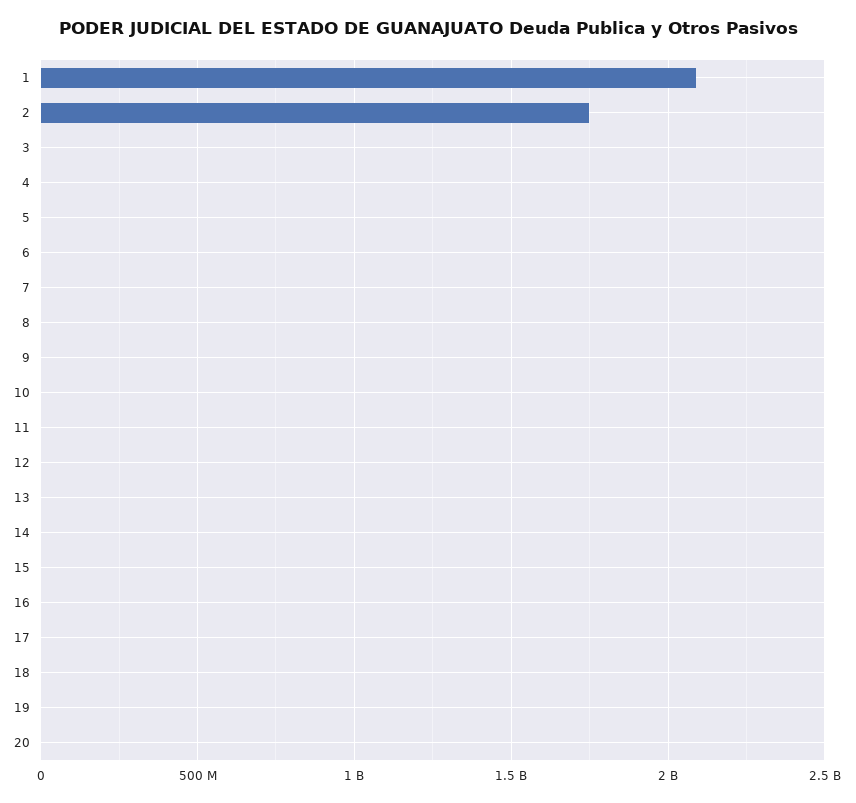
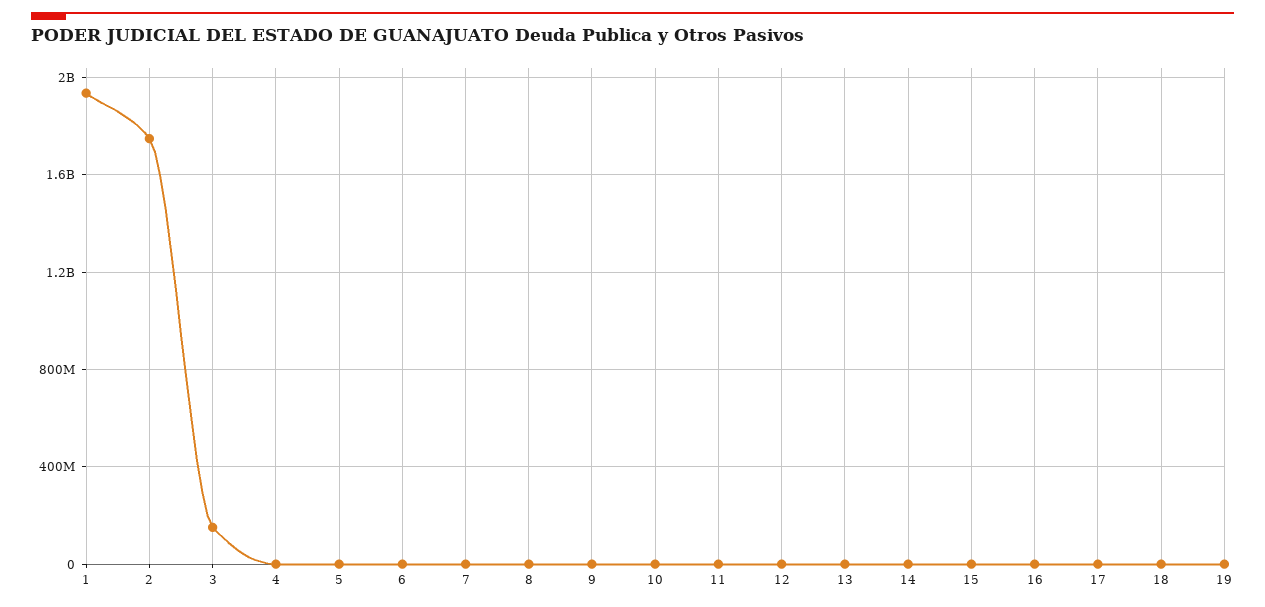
  {
-   "1": 2100000000,
+   "1": 1950000000,
    "2": 1750000000,
-   "3": 0,
+   "3": 150000000,
    "4": 0,
    "5": 0,
    "6": 0,
    "7": 0,
    "8": 0,
    "9": 0,
    "10": 0,
    "11": 0,
    "12": 0,
    "13": 0,
    "14": 0,
    "15": 0,
    "16": 0,
    "17": 0,
    "18": 0,
-   "19": 0,
+   "19": 0
-   "20": 0
  }

